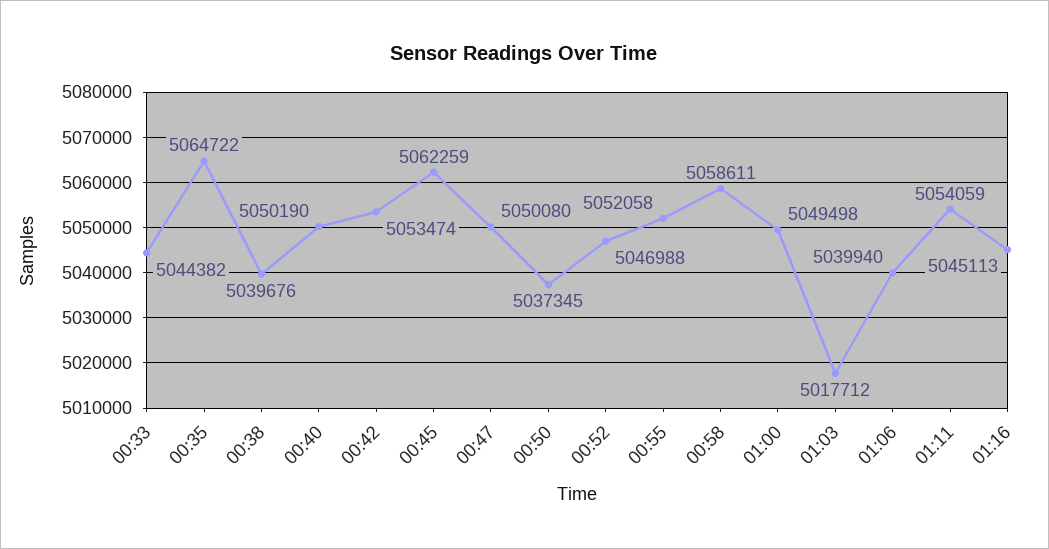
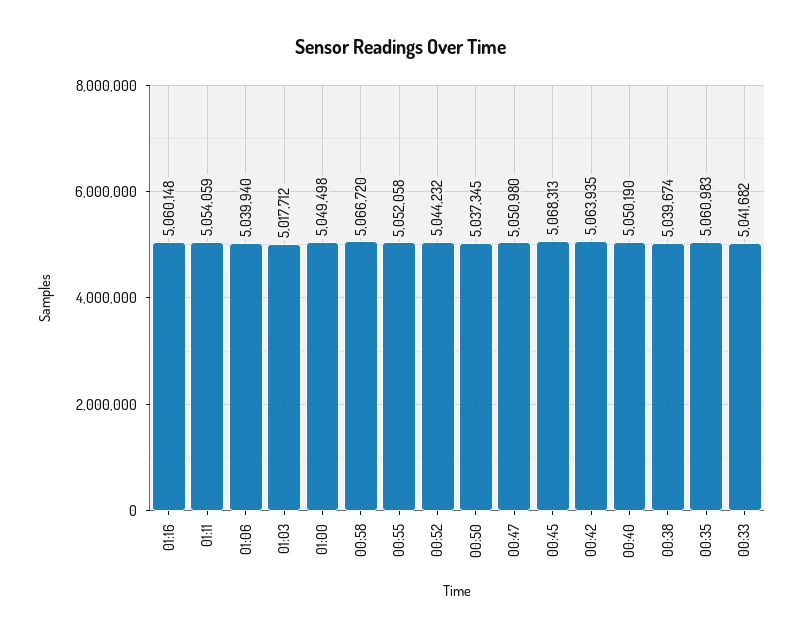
  {
-   "00:33": 5044382,
+   "00:33": 5041682,
-   "00:35": 5064722,
+   "00:35": 5060983,
-   "00:38": 5039676,
+   "00:38": 5039674,
    "00:40": 5050190,
-   "00:42": 5053474,
+   "00:42": 5063935,
-   "00:45": 5062259,
+   "00:45": 5068313,
-   "00:47": 5050080,
+   "00:47": 5050980,
    "00:50": 5037345,
-   "00:52": 5046988,
+   "00:52": 5044232,
    "00:55": 5052058,
-   "00:58": 5058611,
+   "00:58": 5066720,
    "01:00": 5049498,
    "01:03": 5017712,
    "01:06": 5039940,
    "01:11": 5054059,
-   "01:16": 5045113
+   "01:16": 5060148
  }

